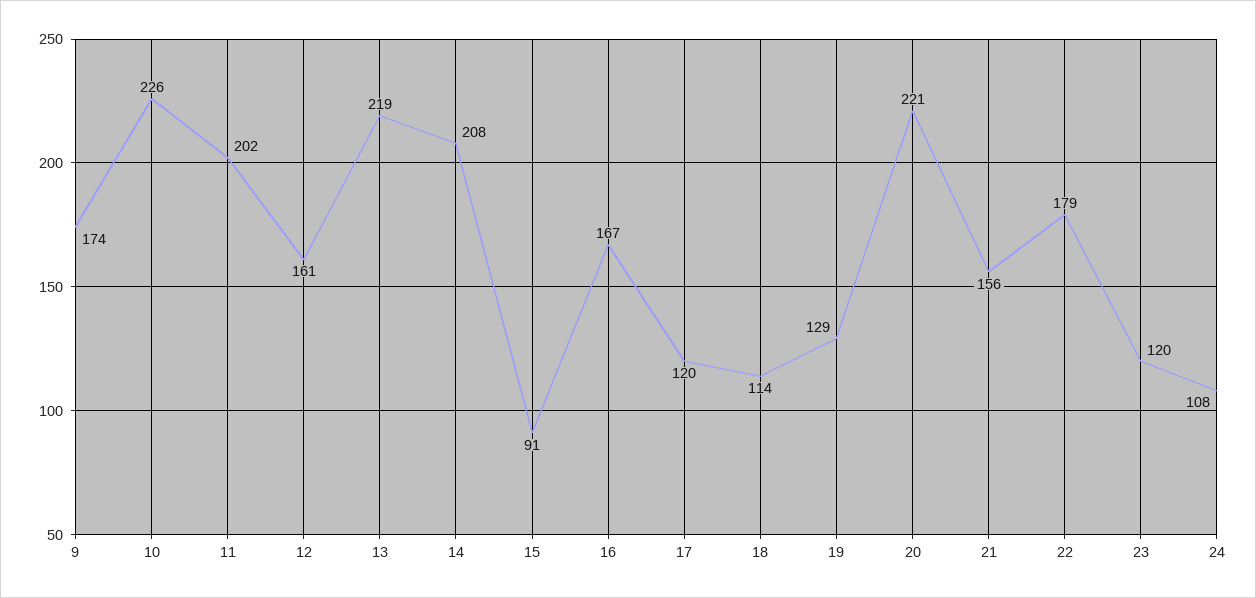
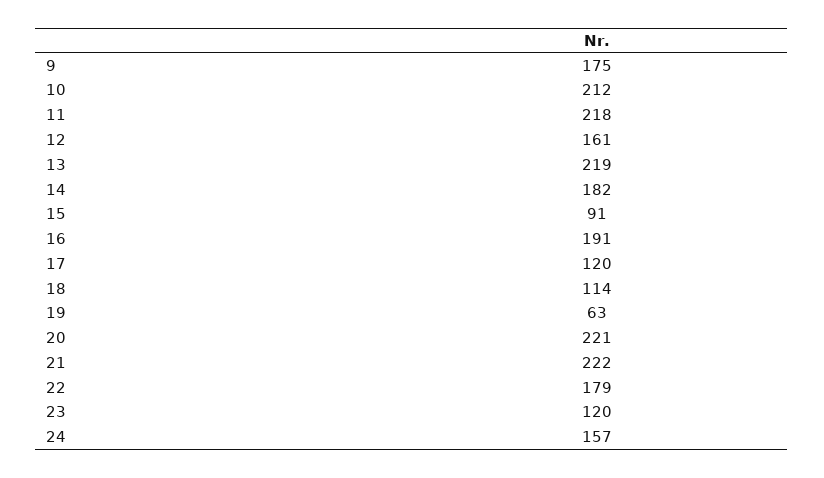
  {
-   "9": 174,
+   "9": 175,
-   "10": 226,
+   "10": 212,
-   "11": 202,
+   "11": 218,
    "12": 161,
    "13": 219,
-   "14": 208,
+   "14": 182,
    "15": 91,
-   "16": 167,
+   "16": 191,
    "17": 120,
    "18": 114,
-   "19": 129,
+   "19": 63,
    "20": 221,
-   "21": 156,
+   "21": 222,
    "22": 179,
    "23": 120,
-   "24": 108
+   "24": 157
  }

